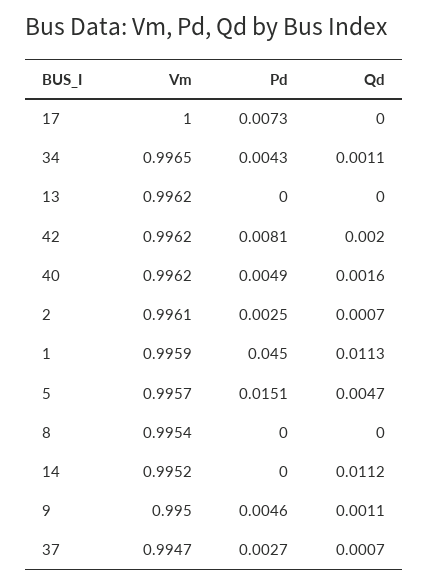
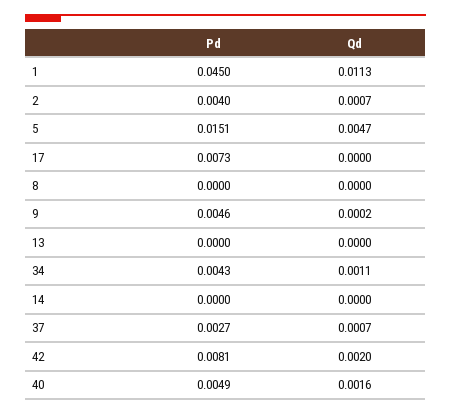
  {
-   "Vm": {
-     "17": 1,
-     "34": 0.9965,
-     "13": 0.9962,
-     "42": 0.9962,
-     "40": 0.9962,
-     "2": 0.9961,
-     "1": 0.9959,
-     "5": 0.9957,
-     "8": 0.9954,
-     "14": 0.9952,
-     "9": 0.995,
-     "37": 0.9947
-   },
    "Pd": {
      "17": 0.0073,
      "34": 0.0043,
      "13": 0,
      "42": 0.0081,
      "40": 0.0049,
-     "2": 0.0025,
+     "2": 0.004,
      "1": 0.045,
      "5": 0.0151,
      "8": 0,
      "14": 0,
      "9": 0.0046,
      "37": 0.0027
    },
    "Qd": {
      "17": 0,
      "34": 0.0011,
      "13": 0,
      "42": 0.002,
      "40": 0.0016,
      "2": 0.0007,
      "1": 0.0113,
      "5": 0.0047,
      "8": 0,
-     "14": 0.0112,
+     "14": 0,
-     "9": 0.0011,
+     "9": 0.0002,
      "37": 0.0007
    }
  }

